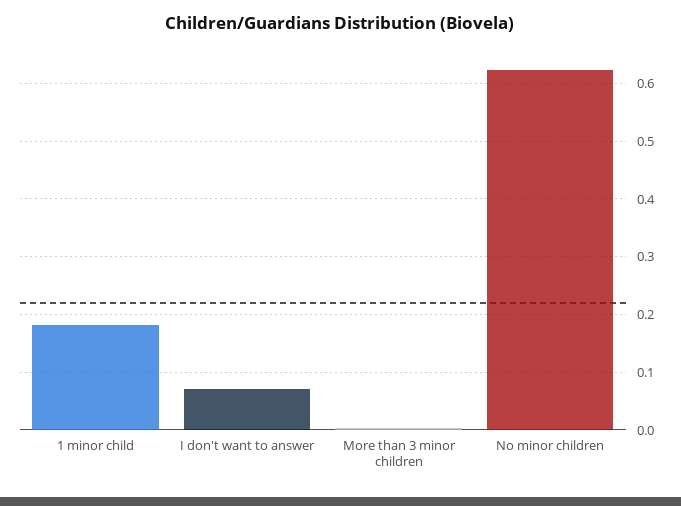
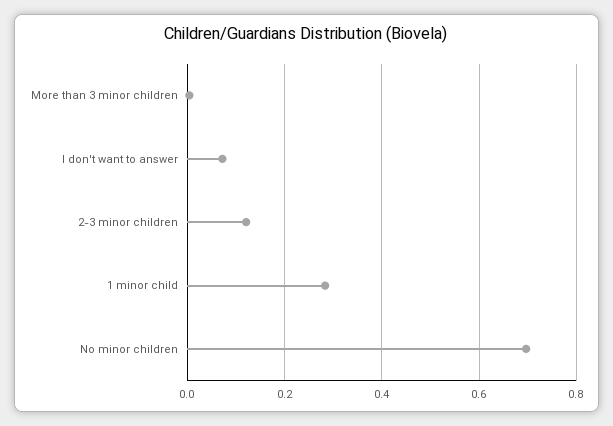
  {
-   "1 minor child": 0.18,
+   "1 minor child": 0.28,
    "I don't want to answer": 0.08,
    "More than 3 minor children": 0,
-   "No minor children": 0.62
+   "No minor children": 0.7,
+   "2-3 minor children": 0.12
  }

